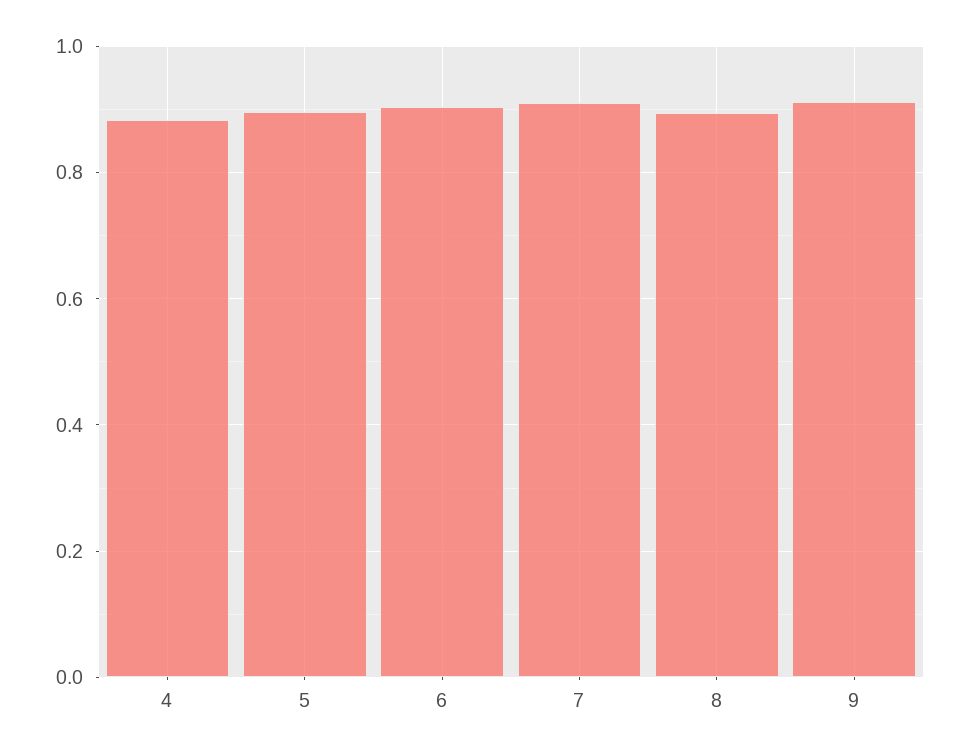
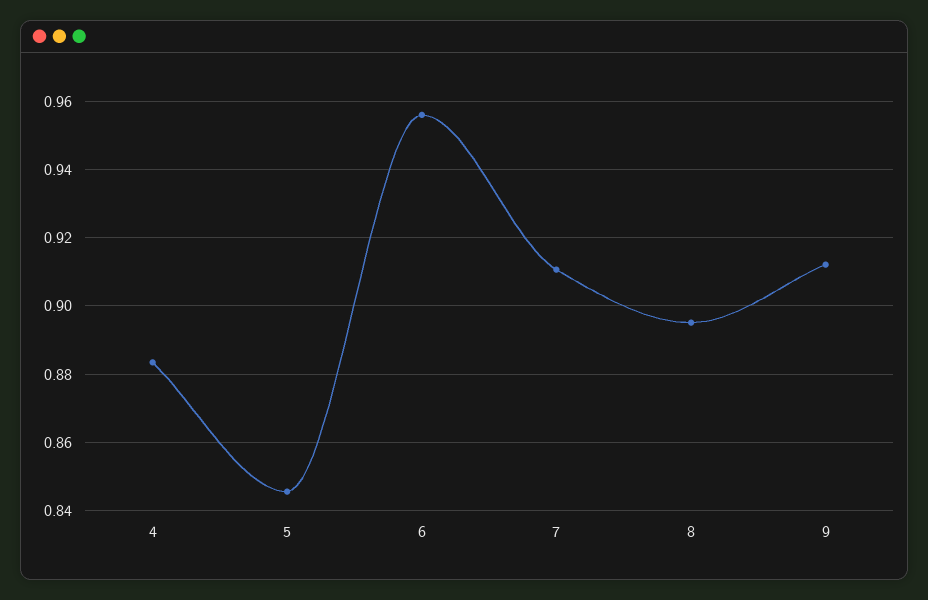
  {
    "4": 0.884,
-   "5": 0.9,
+   "5": 0.846,
-   "6": 0.9,
+   "6": 0.956,
    "7": 0.91,
    "8": 0.896,
    "9": 0.912
  }

